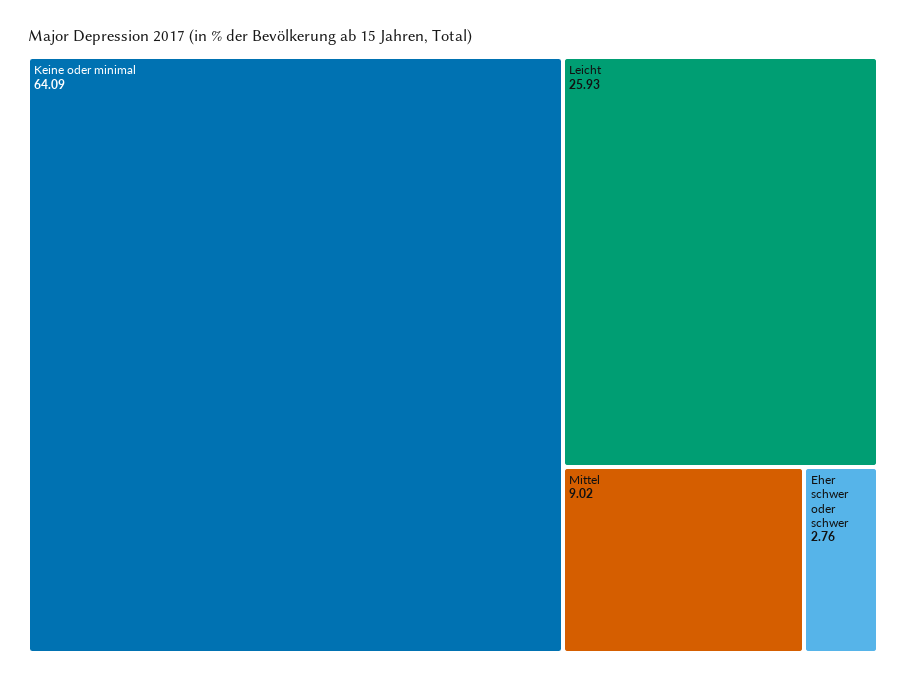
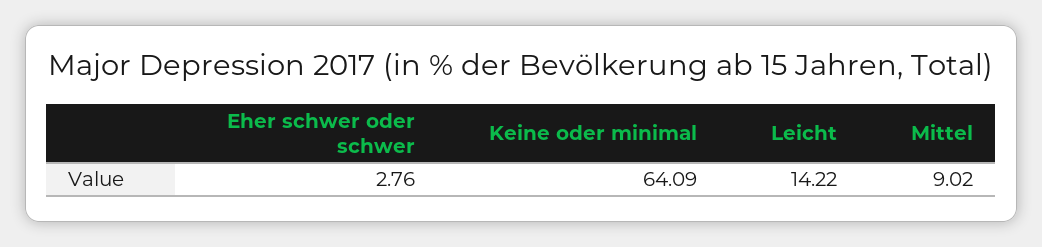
  {
    "Keine oder minimal": 64.09,
-   "Leicht": 25.93,
+   "Leicht": 14.22,
    "Mittel": 9.02,
    "Eher schwer oder schwer": 2.76
  }

